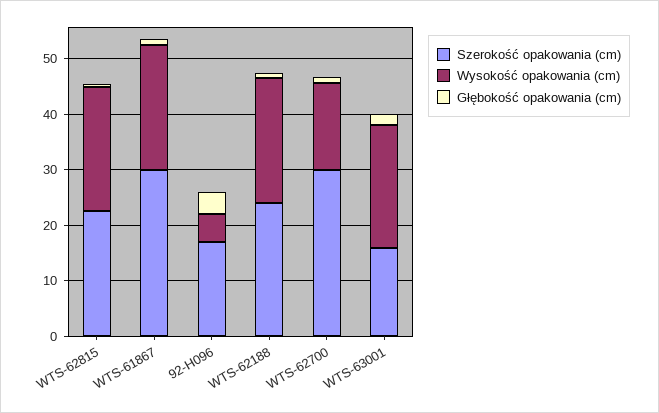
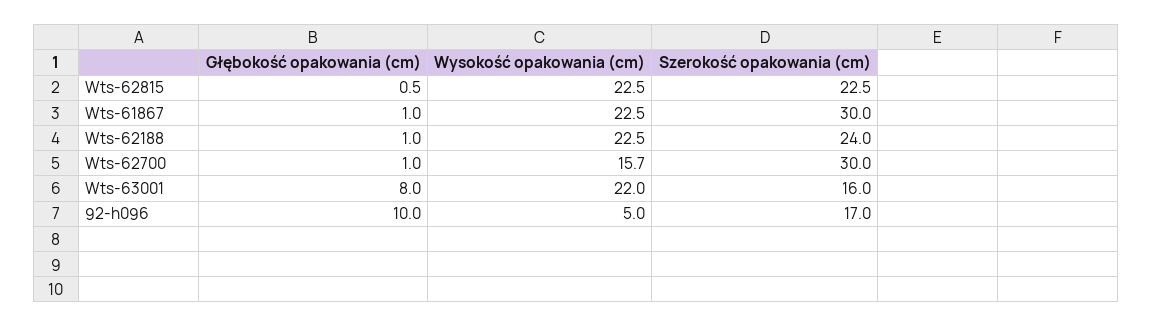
  {
    "Szerokość opakowania (cm)": {
      "WTS-62815": 22.5,
      "WTS-61867": 30,
      "92-H096": 17,
      "WTS-62188": 24,
      "WTS-62700": 30,
      "WTS-63001": 16
    },
    "Wysokość opakowania (cm)": {
      "WTS-62815": 22.5,
      "WTS-61867": 22.5,
      "92-H096": 5,
      "WTS-62188": 22.5,
      "WTS-62700": 15.7,
      "WTS-63001": 22
    },
    "Głębokość opakowania (cm)": {
      "WTS-62815": 0.5,
      "WTS-61867": 1,
-     "92-H096": 4,
+     "92-H096": 10,
      "WTS-62188": 1,
      "WTS-62700": 1,
-     "WTS-63001": 2
+     "WTS-63001": 8
    }
  }

